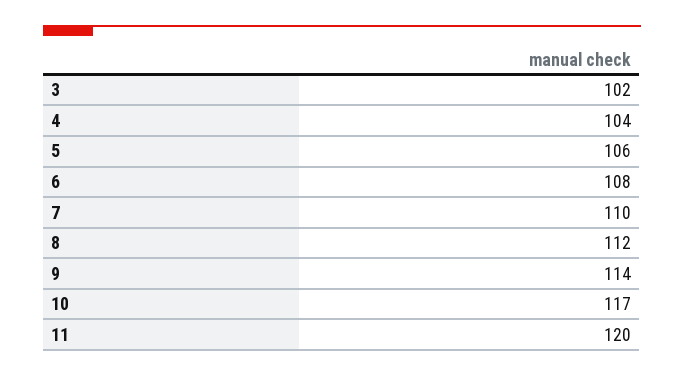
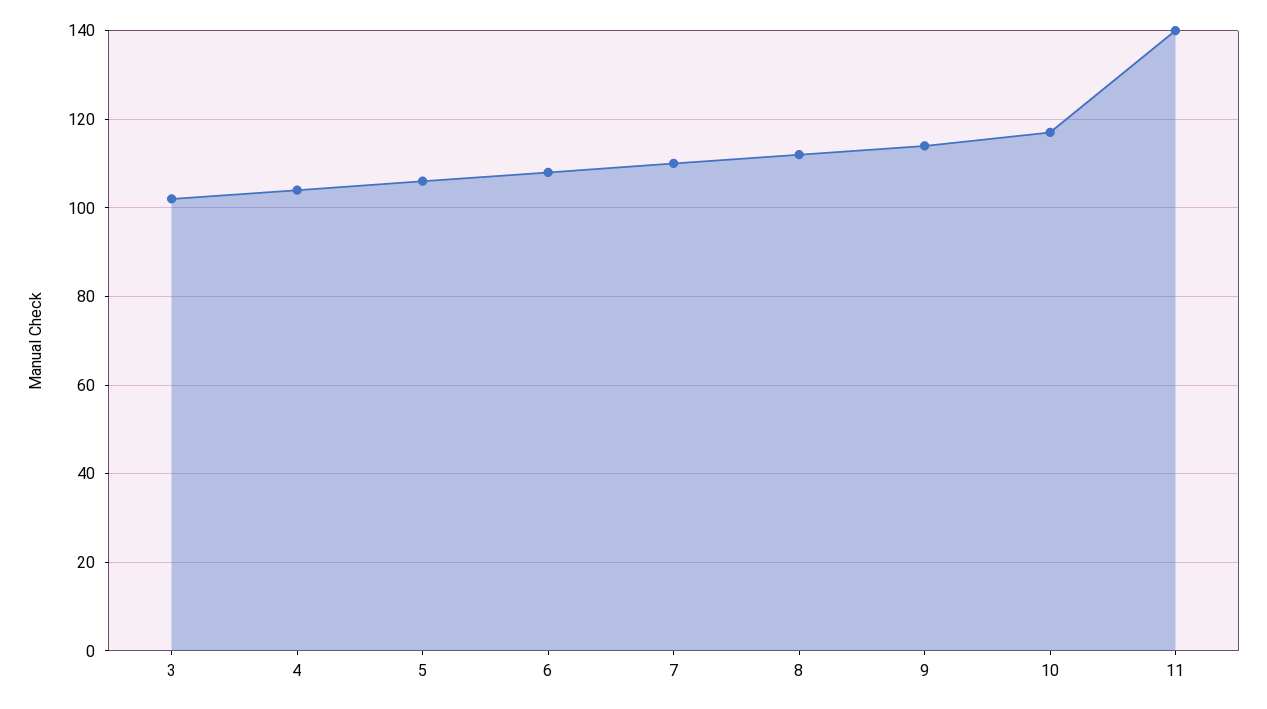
  {
    "3": 102,
    "4": 104,
    "5": 106,
    "6": 108,
    "7": 110,
    "8": 112,
    "9": 114,
    "10": 117,
-   "11": 120
+   "11": 140
  }

